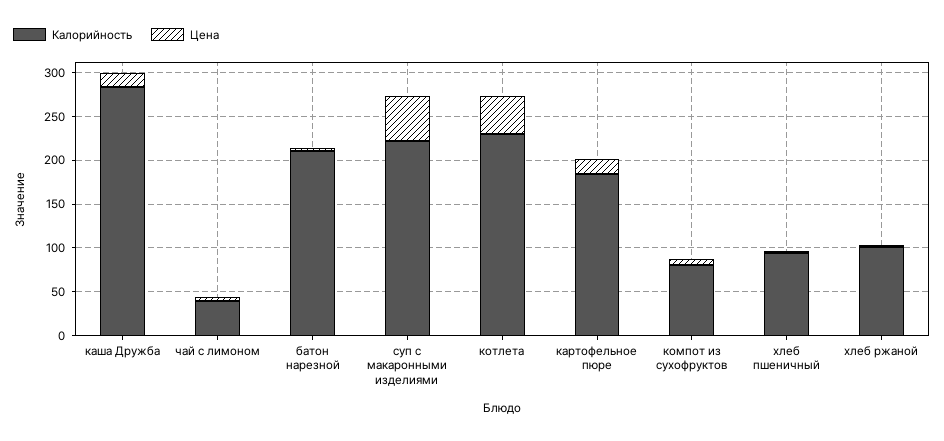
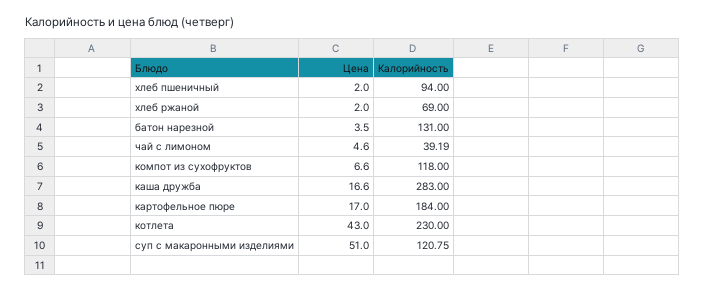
  {
    "Калорийность": {
      "каша Дружба": 283,
      "чай с лимоном": 39.19,
-     "батон нарезной": 210,
+     "батон нарезной": 131,
-     "суп с макаронными изделиями": 220,
+     "суп с макаронными изделиями": 120.75,
      "котлета": 230,
      "картофельное пюре": 184,
-     "компот из сухофруктов": 80,
+     "компот из сухофруктов": 118,
      "хлеб пшеничный": 94,
-     "хлеб ржаной": 100
+     "хлеб ржаной": 69
    },
    "Цена": {
      "каша Дружба": 16.6,
      "чай с лимоном": 4.6,
      "батон нарезной": 3.5,
      "суп с макаронными изделиями": 51,
      "котлета": 43,
      "картофельное пюре": 17,
      "компот из сухофруктов": 6.6,
      "хлеб пшеничный": 2,
      "хлеб ржаной": 2
    }
  }

